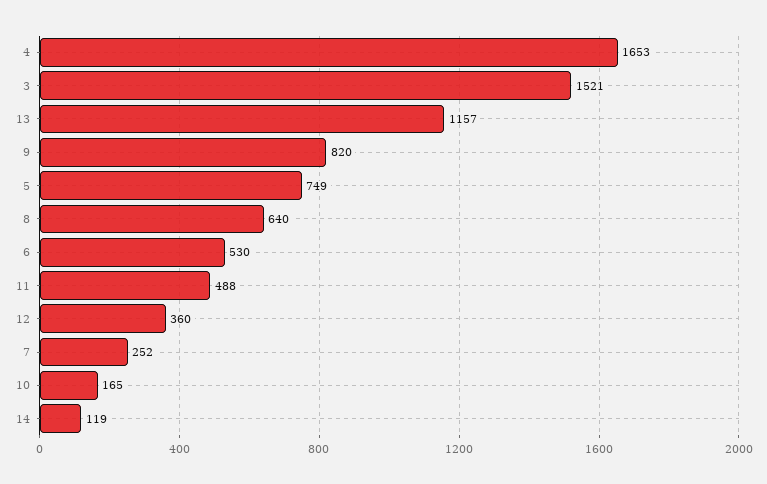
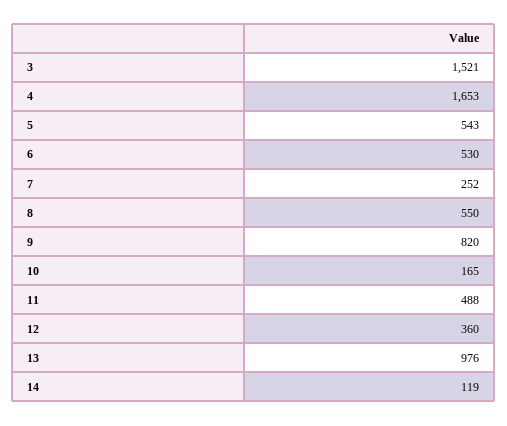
  {
    "4": 1653,
    "3": 1521,
-   "13": 1157,
+   "13": 976,
    "9": 820,
-   "5": 749,
+   "5": 543,
-   "8": 640,
+   "8": 550,
    "6": 530,
    "11": 488,
    "12": 360,
    "7": 252,
    "10": 165,
    "14": 119
  }

